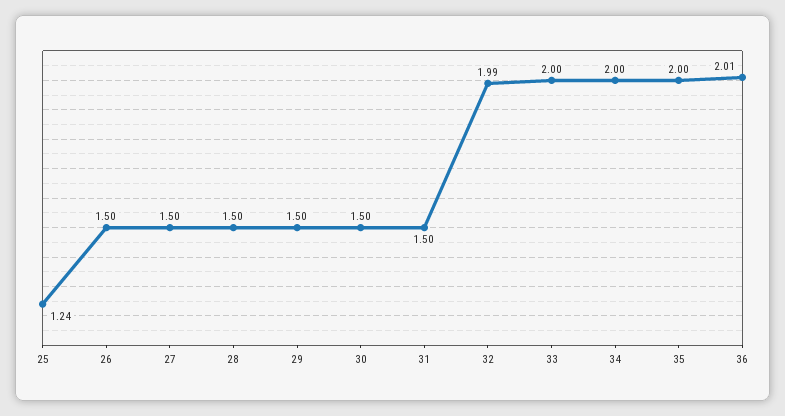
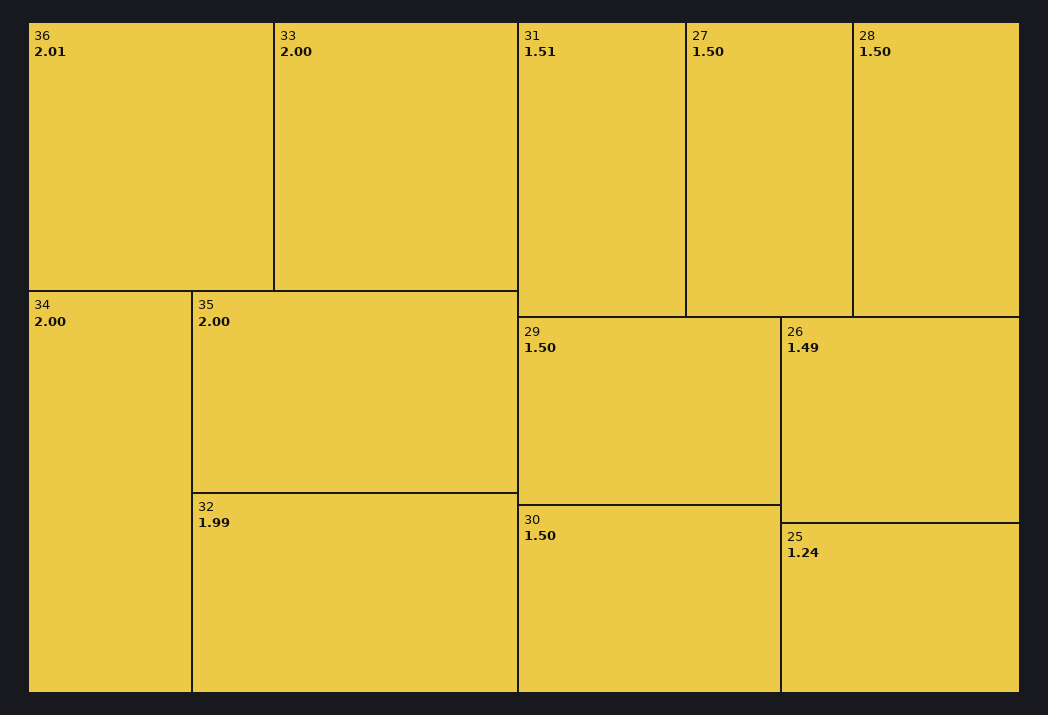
  {
    "25": 1.24,
-   "26": 1.5,
+   "26": 1.49,
    "27": 1.5,
    "28": 1.5,
    "29": 1.5,
    "30": 1.5,
-   "31": 1.5,
+   "31": 1.51,
    "32": 1.99,
    "33": 2,
    "34": 2,
    "35": 2,
    "36": 2.01
  }

